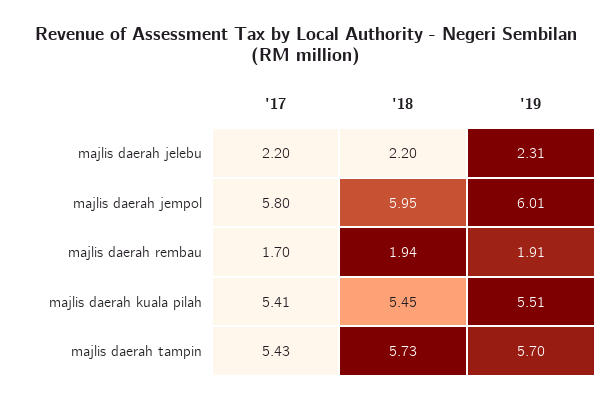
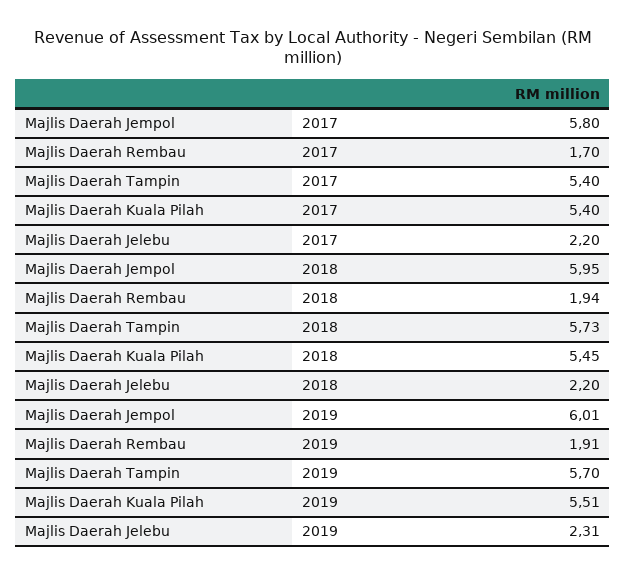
  {
    "'17": {
      "majlis daerah jelebu": 2.2,
      "majlis daerah jempol": 5.8,
      "majlis daerah rembau": 1.7,
-     "majlis daerah kuala pilah": 5.41,
+     "majlis daerah kuala pilah": 5.4,
-     "majlis daerah tampin": 5.43
+     "majlis daerah tampin": 5.4
    },
    "'18": {
      "majlis daerah jelebu": 2.2,
      "majlis daerah jempol": 5.95,
      "majlis daerah rembau": 1.94,
      "majlis daerah kuala pilah": 5.45,
      "majlis daerah tampin": 5.73
    },
    "'19": {
      "majlis daerah jelebu": 2.31,
      "majlis daerah jempol": 6.01,
      "majlis daerah rembau": 1.91,
      "majlis daerah kuala pilah": 5.51,
      "majlis daerah tampin": 5.7
    }
  }

